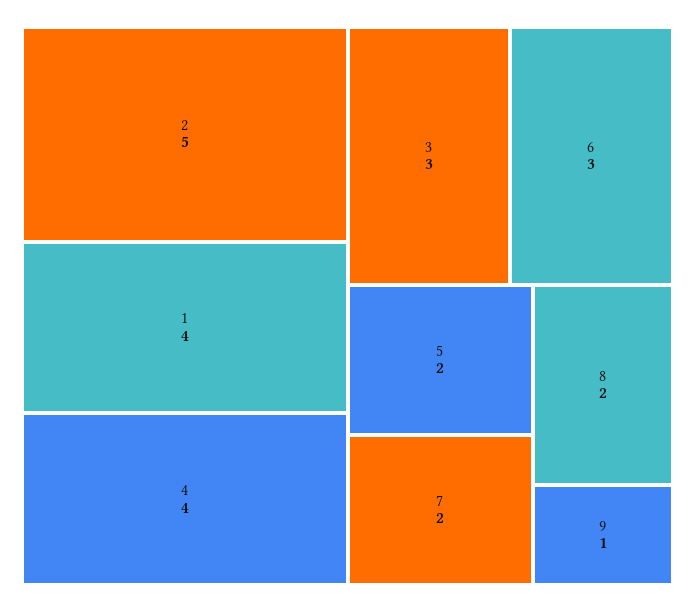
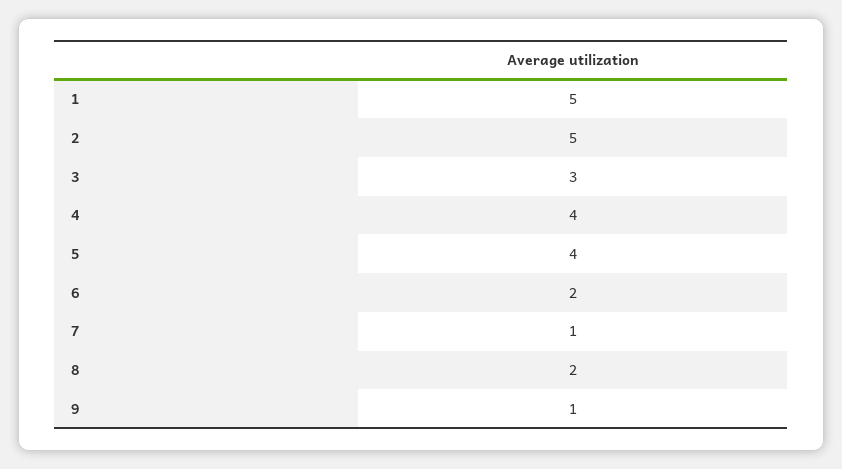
  {
    "2": 5,
-   "1": 4,
+   "1": 5,
    "4": 4,
    "3": 3,
-   "6": 3,
+   "6": 2,
-   "5": 2,
+   "5": 4,
-   "7": 2,
+   "7": 1,
    "8": 2,
    "9": 1
  }

